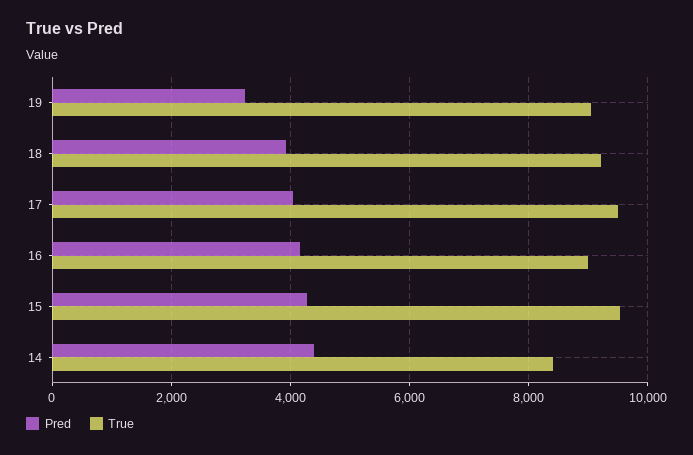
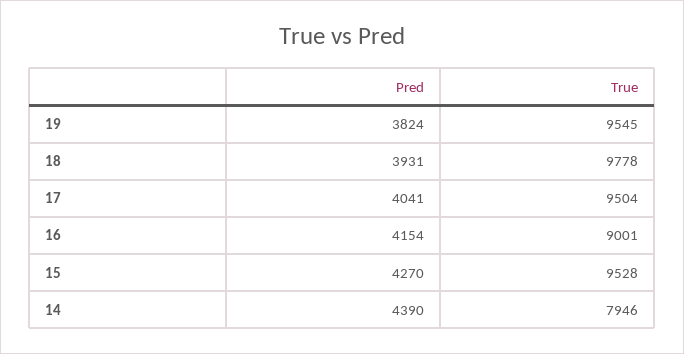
  {
    "Pred": {
-     "19": 3200,
+     "19": 3824,
      "18": 3931,
      "17": 4041,
      "16": 4154,
      "15": 4270,
      "14": 4390
    },
    "True": {
-     "19": 9000,
+     "19": 9545,
-     "18": 9200,
+     "18": 9778,
      "17": 9504,
      "16": 9001,
      "15": 9528,
-     "14": 8400
+     "14": 7946
    }
  }

